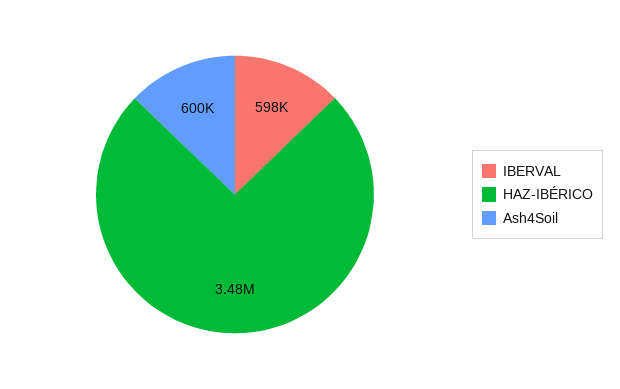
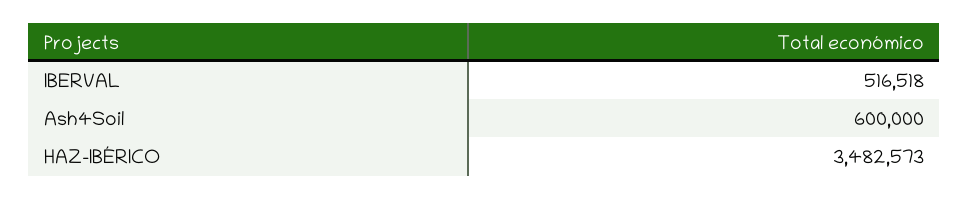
  {
-   "IBERVAL": 598000,
+   "IBERVAL": 516518,
    "HAZ-IBÉRICO": 3482573,
    "Ash4Soil": 600000
  }

